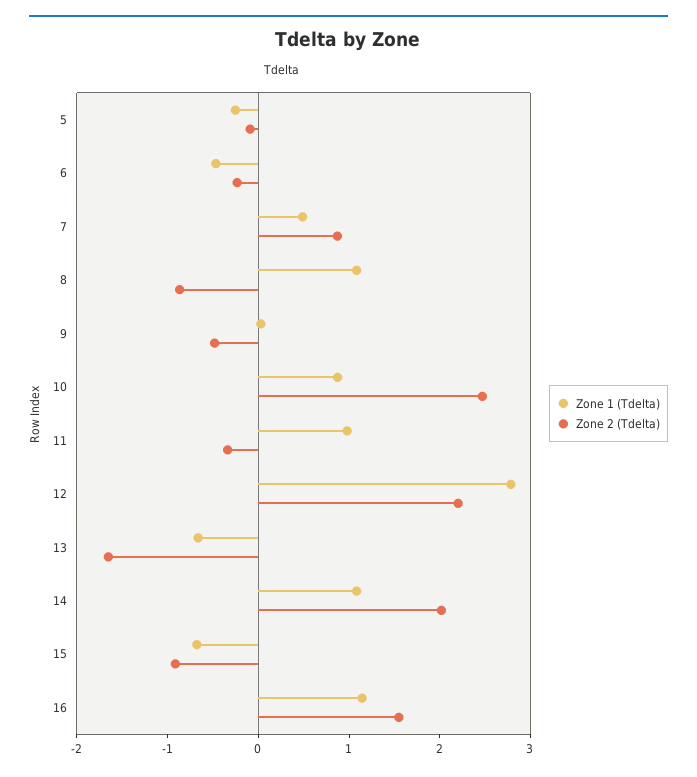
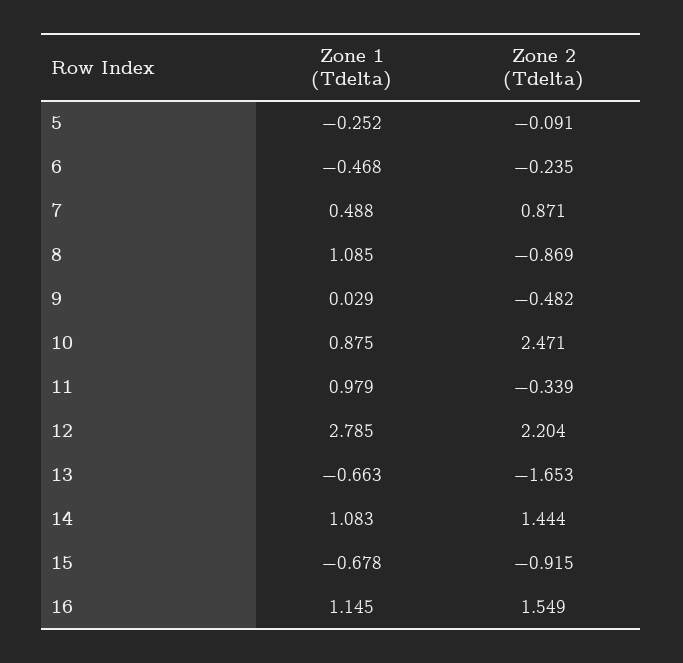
  {
    "Zone 1 (Tdelta)": {
      "5": -0.252,
      "6": -0.468,
      "7": 0.488,
      "8": 1.085,
      "9": 0.029,
      "10": 0.875,
      "11": 0.979,
      "12": 2.785,
      "13": -0.663,
      "14": 1.083,
      "15": -0.678,
      "16": 1.145
    },
    "Zone 2 (Tdelta)": {
      "5": -0.091,
      "6": -0.235,
      "7": 0.871,
      "8": -0.869,
      "9": -0.482,
      "10": 2.471,
      "11": -0.339,
      "12": 2.204,
      "13": -1.653,
-     "14": 2,
+     "14": 1.444,
      "15": -0.915,
      "16": 1.549
    }
  }

